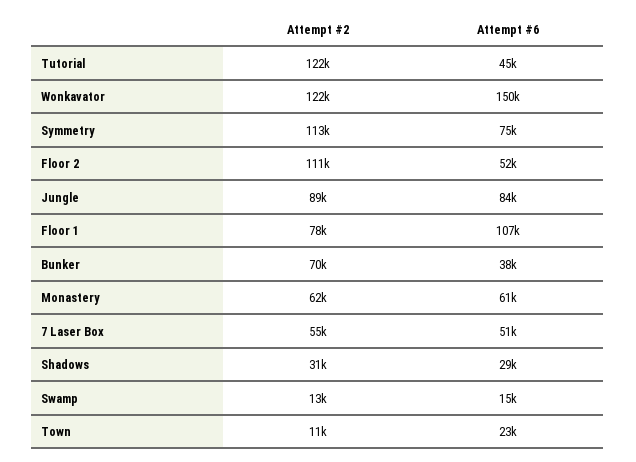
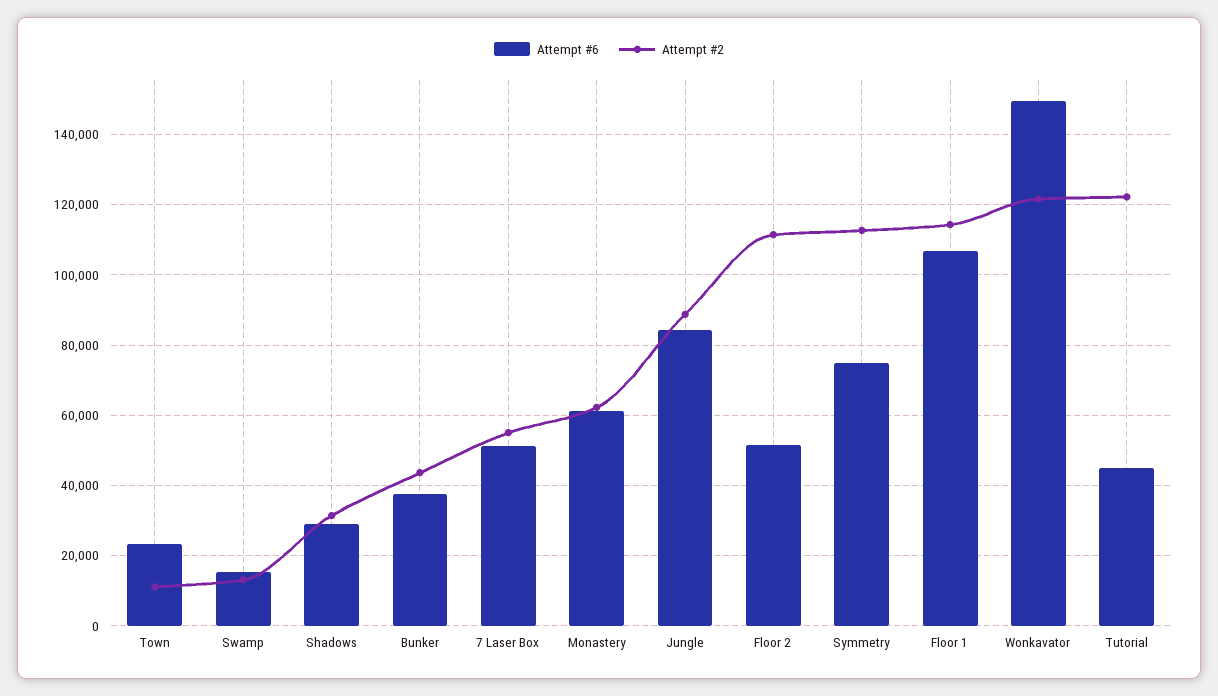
  {
    "Attempt #2": {
      "Tutorial": 122000,
      "Wonkavator": 122000,
      "Symmetry": 113000,
      "Floor 2": 111000,
      "Jungle": 89000,
-     "Floor 1": 78000,
+     "Floor 1": 114000,
-     "Bunker": 70000,
+     "Bunker": 44000,
      "Monastery": 62000,
      "7 Laser Box": 55000,
      "Shadows": 31000,
      "Swamp": 13000,
      "Town": 11000
    },
    "Attempt #6": {
      "Tutorial": 45000,
      "Wonkavator": 150000,
      "Symmetry": 75000,
      "Floor 2": 52000,
      "Jungle": 84000,
      "Floor 1": 107000,
      "Bunker": 38000,
      "Monastery": 61000,
      "7 Laser Box": 51000,
      "Shadows": 29000,
      "Swamp": 15000,
      "Town": 23000
    }
  }

